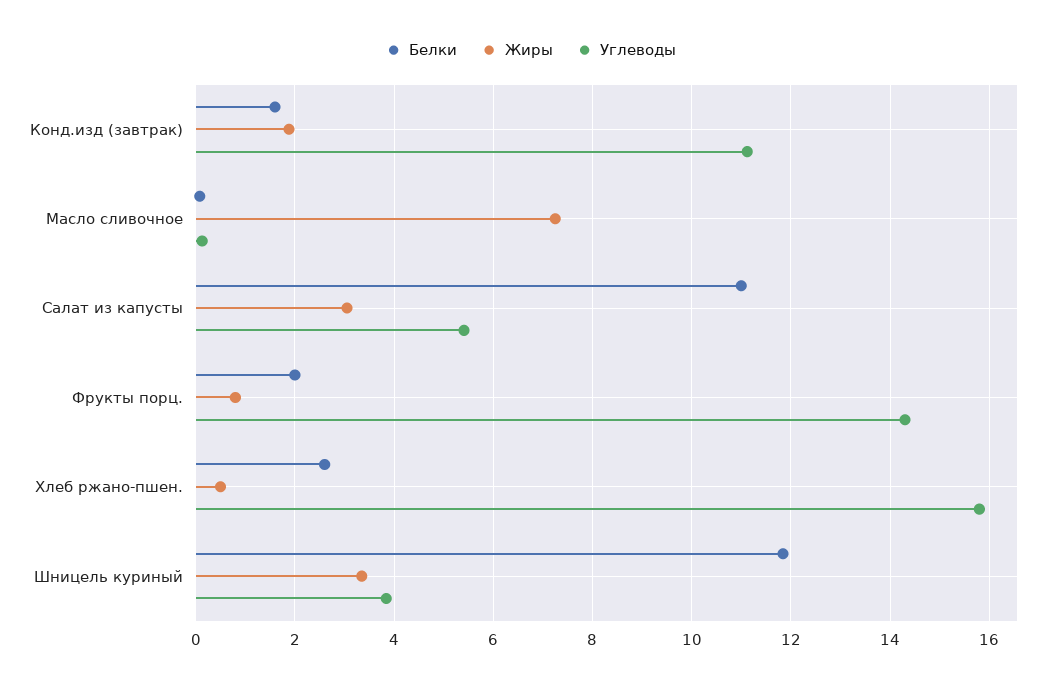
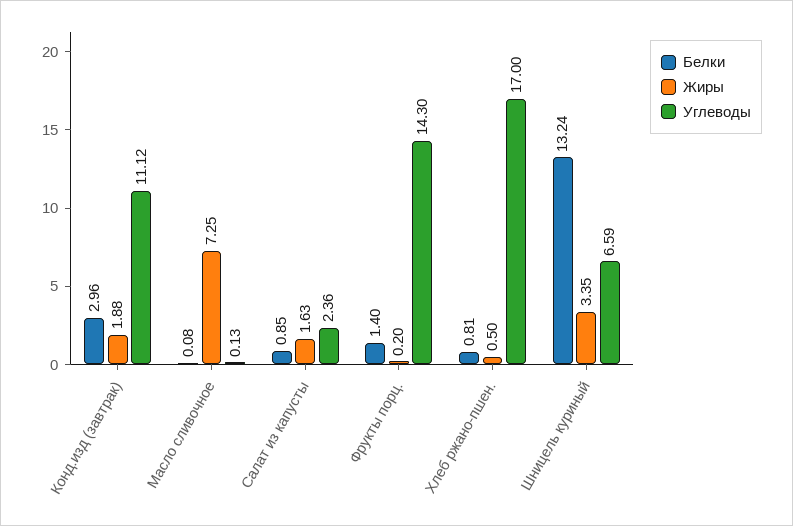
  {
    "Белки": {
-     "Конд.изд (завтрак)": 1.6,
+     "Конд.изд (завтрак)": 2.96,
      "Масло сливочное": 0.08,
-     "Салат из капусты": 11,
+     "Салат из капусты": 0.85,
-     "Фрукты порц.": 2,
+     "Фрукты порц.": 1.4,
-     "Хлеб ржано-пшен.": 2.6,
+     "Хлеб ржано-пшен.": 0.81,
-     "Шницель куриный": 11.8
+     "Шницель куриный": 13.24
    },
    "Жиры": {
      "Конд.изд (завтрак)": 1.88,
      "Масло сливочное": 7.25,
-     "Салат из капусты": 3,
+     "Салат из капусты": 1.63,
-     "Фрукты порц.": 0.8,
+     "Фрукты порц.": 0.2,
      "Хлеб ржано-пшен.": 0.5,
      "Шницель куриный": 3.35
    },
    "Углеводы": {
      "Конд.изд (завтрак)": 11.12,
      "Масло сливочное": 0.13,
-     "Салат из капусты": 5.4,
+     "Салат из капусты": 2.36,
      "Фрукты порц.": 14.3,
-     "Хлеб ржано-пшен.": 15.8,
+     "Хлеб ржано-пшен.": 17,
-     "Шницель куриный": 3.8
+     "Шницель куриный": 6.59
    }
  }

